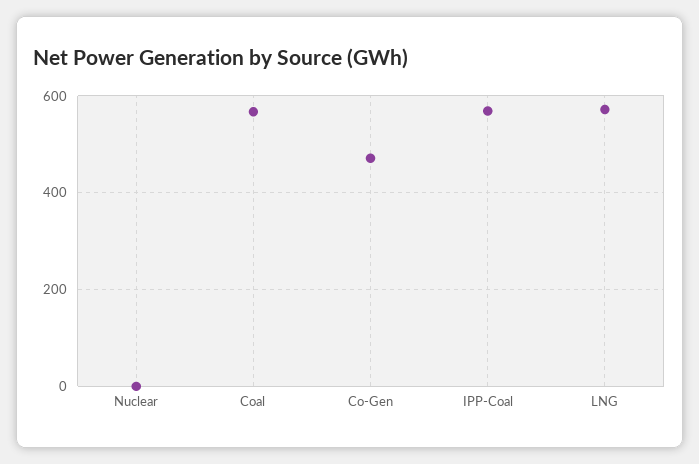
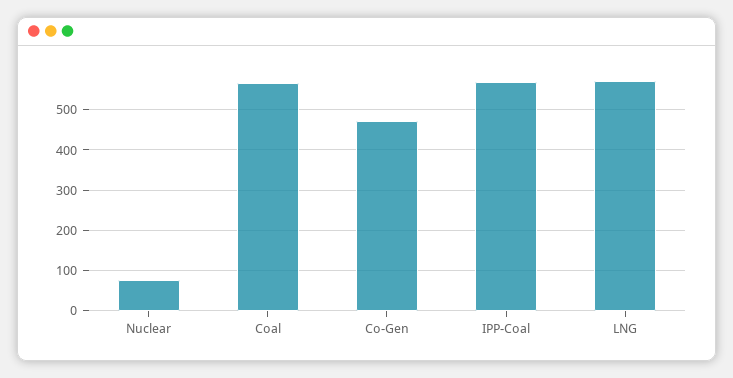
  {
-   "Nuclear": 0,
+   "Nuclear": 80,
    "Coal": 560,
    "Co-Gen": 480,
    "IPP-Coal": 560,
    "LNG": 580
  }

